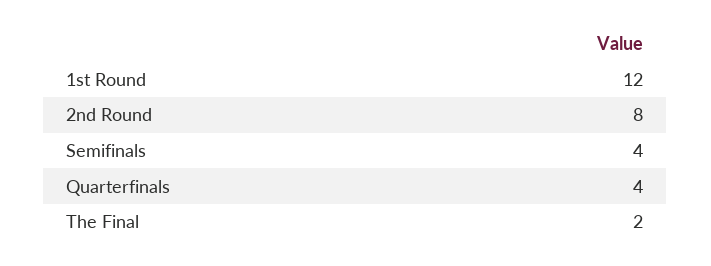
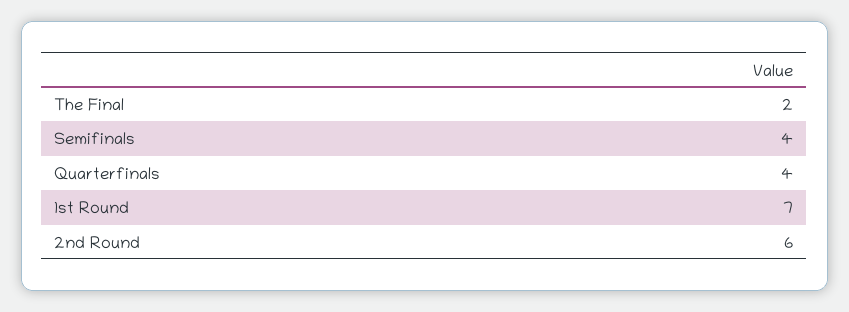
  {
-   "1st Round": 12,
+   "1st Round": 7,
-   "2nd Round": 8,
+   "2nd Round": 6,
    "Semifinals": 4,
    "Quarterfinals": 4,
    "The Final": 2
  }

